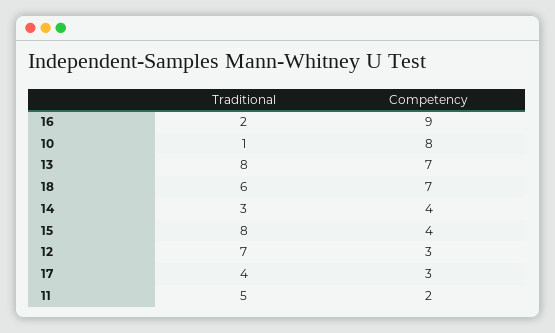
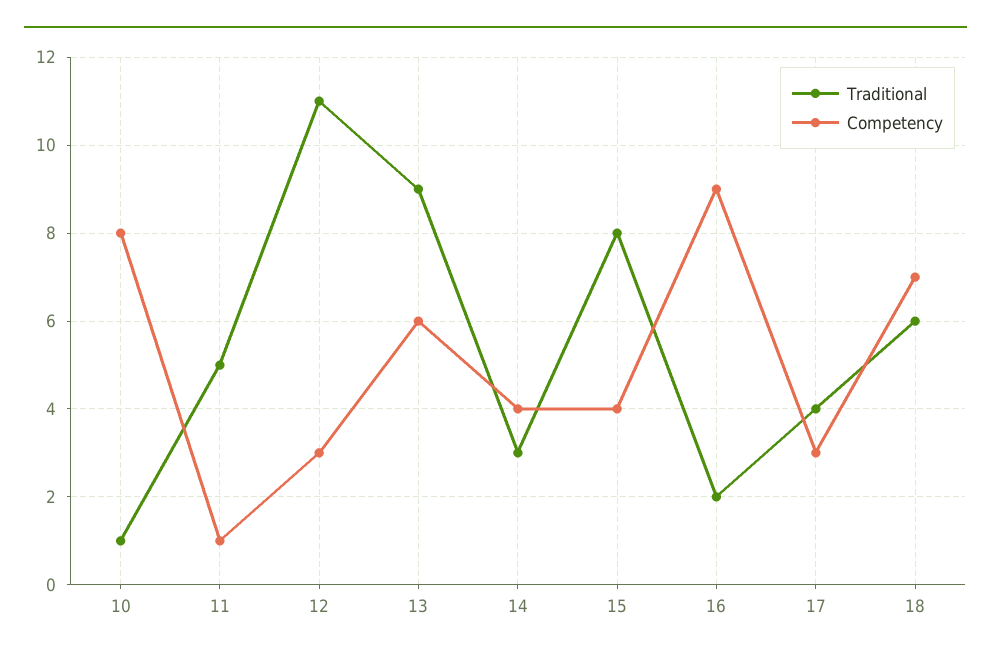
  {
    "Traditional": {
      "16": 2,
      "10": 1,
-     "13": 8,
+     "13": 9,
      "18": 6,
      "14": 3,
      "15": 8,
-     "12": 7,
+     "12": 11,
      "17": 4,
      "11": 5
    },
    "Competency": {
      "16": 9,
      "10": 8,
-     "13": 7,
+     "13": 6,
      "18": 7,
      "14": 4,
      "15": 4,
      "12": 3,
      "17": 3,
-     "11": 2
+     "11": 1
    }
  }

